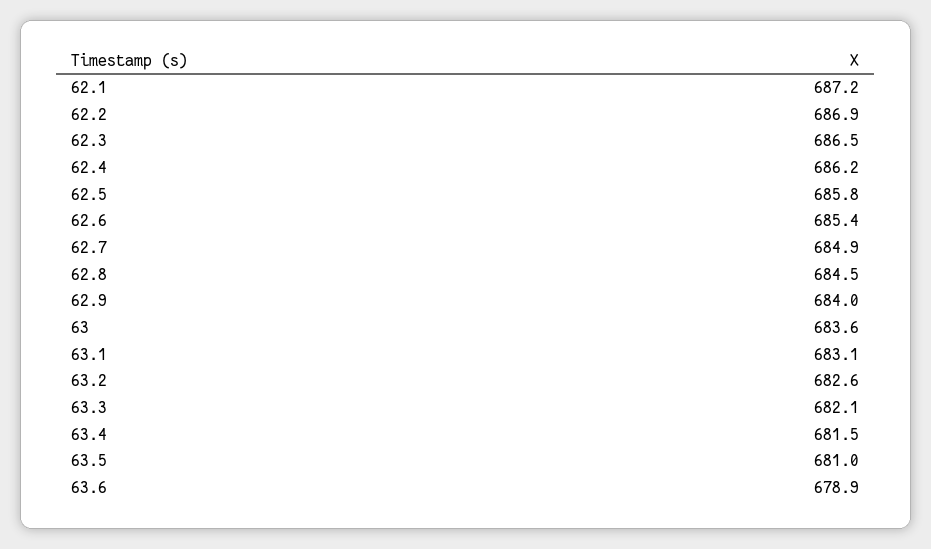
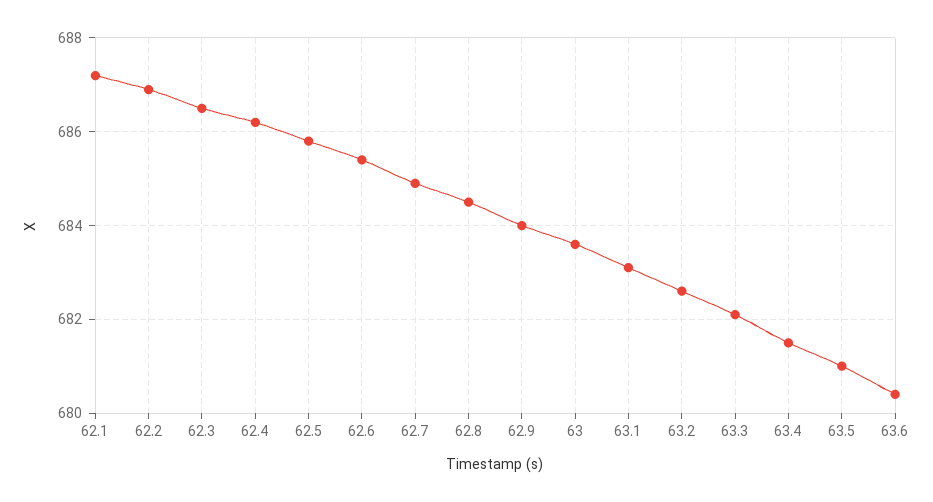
  {
    "62.1": 687.2,
    "62.2": 686.9,
    "62.3": 686.5,
    "62.4": 686.2,
    "62.5": 685.8,
    "62.6": 685.4,
    "62.7": 684.9,
    "62.8": 684.5,
    "62.9": 684,
    "63": 683.6,
    "63.1": 683.1,
    "63.2": 682.6,
    "63.3": 682.1,
    "63.4": 681.5,
    "63.5": 681,
-   "63.6": 678.9
+   "63.6": 680.5
  }

